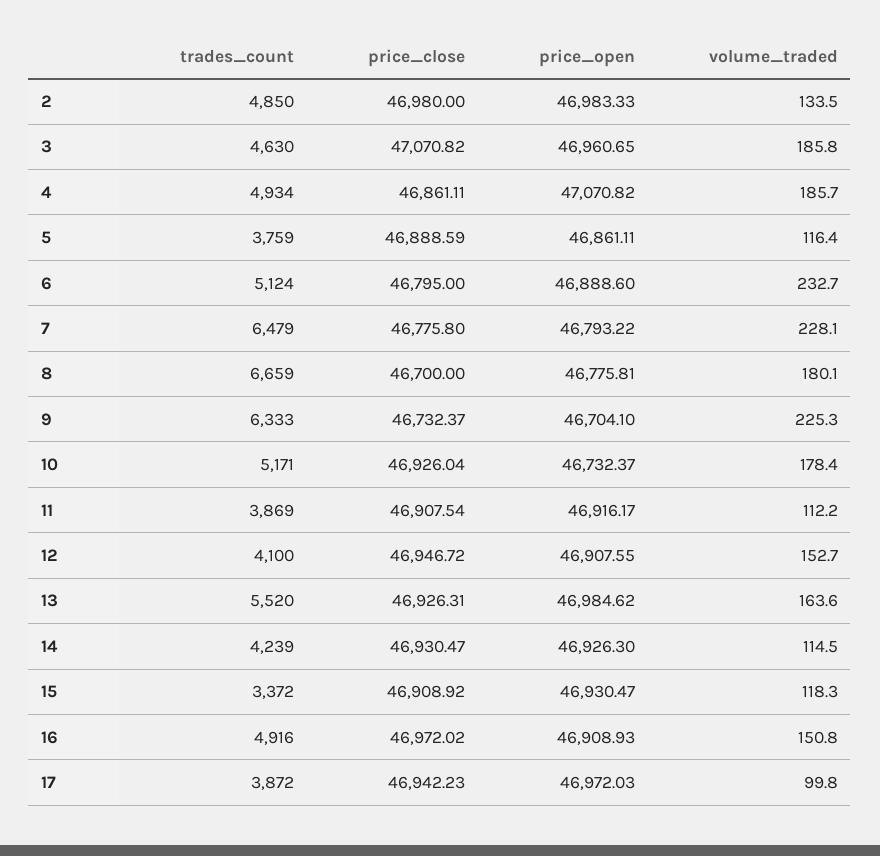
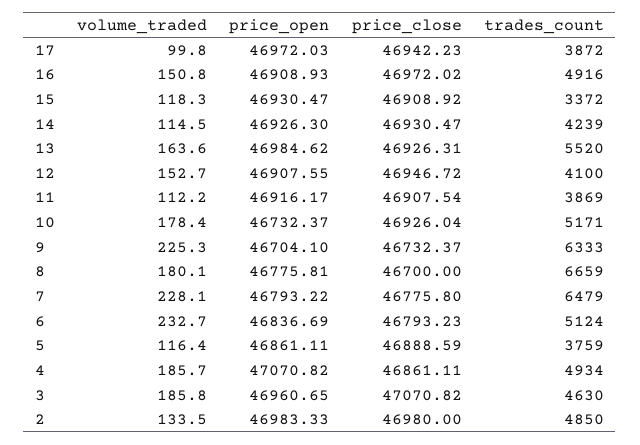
  {
    "trades_count": {
      "2": 4850,
      "3": 4630,
      "4": 4934,
      "5": 3759,
      "6": 5124,
      "7": 6479,
      "8": 6659,
      "9": 6333,
      "10": 5171,
      "11": 3869,
      "12": 4100,
      "13": 5520,
      "14": 4239,
      "15": 3372,
      "16": 4916,
      "17": 3872
    },
    "price_close": {
      "2": 46980,
      "3": 47070.82,
      "4": 46861.11,
      "5": 46888.59,
-     "6": 46795,
+     "6": 46793.23,
      "7": 46775.8,
      "8": 46700,
      "9": 46732.37,
      "10": 46926.04,
      "11": 46907.54,
      "12": 46946.72,
      "13": 46926.31,
      "14": 46930.47,
      "15": 46908.92,
      "16": 46972.02,
      "17": 46942.23
    },
    "price_open": {
      "2": 46983.33,
      "3": 46960.65,
      "4": 47070.82,
      "5": 46861.11,
-     "6": 46888.6,
+     "6": 46836.69,
      "7": 46793.22,
      "8": 46775.81,
      "9": 46704.1,
      "10": 46732.37,
      "11": 46916.17,
      "12": 46907.55,
      "13": 46984.62,
      "14": 46926.3,
      "15": 46930.47,
      "16": 46908.93,
      "17": 46972.03
    },
    "volume_traded": {
      "2": 133.5,
      "3": 185.8,
      "4": 185.7,
      "5": 116.4,
      "6": 232.7,
      "7": 228.1,
      "8": 180.1,
      "9": 225.3,
      "10": 178.4,
      "11": 112.2,
      "12": 152.7,
      "13": 163.6,
      "14": 114.5,
      "15": 118.3,
      "16": 150.8,
      "17": 99.8
    }
  }

